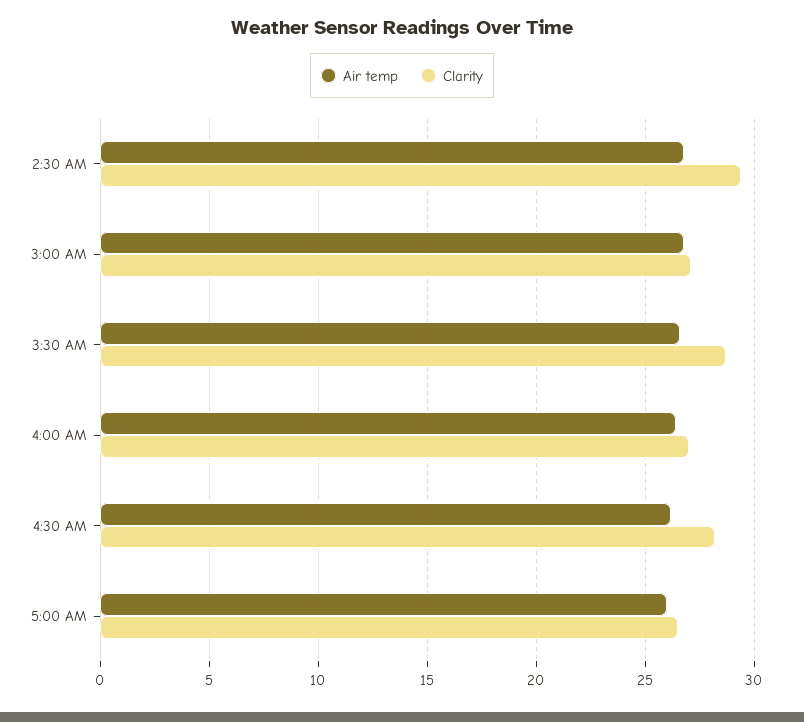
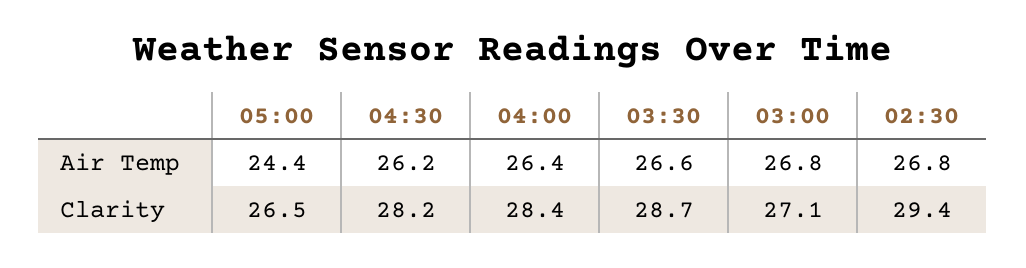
  {
    "Air temp": {
      "2:30 AM": 26.8,
      "3:00 AM": 26.8,
      "3:30 AM": 26.6,
      "4:00 AM": 26.4,
      "4:30 AM": 26.2,
-     "5:00 AM": 26
+     "5:00 AM": 24.4
    },
    "Clarity": {
      "2:30 AM": 29.4,
      "3:00 AM": 27.1,
      "3:30 AM": 28.7,
-     "4:00 AM": 27,
+     "4:00 AM": 28.4,
      "4:30 AM": 28.2,
      "5:00 AM": 26.5
    }
  }

